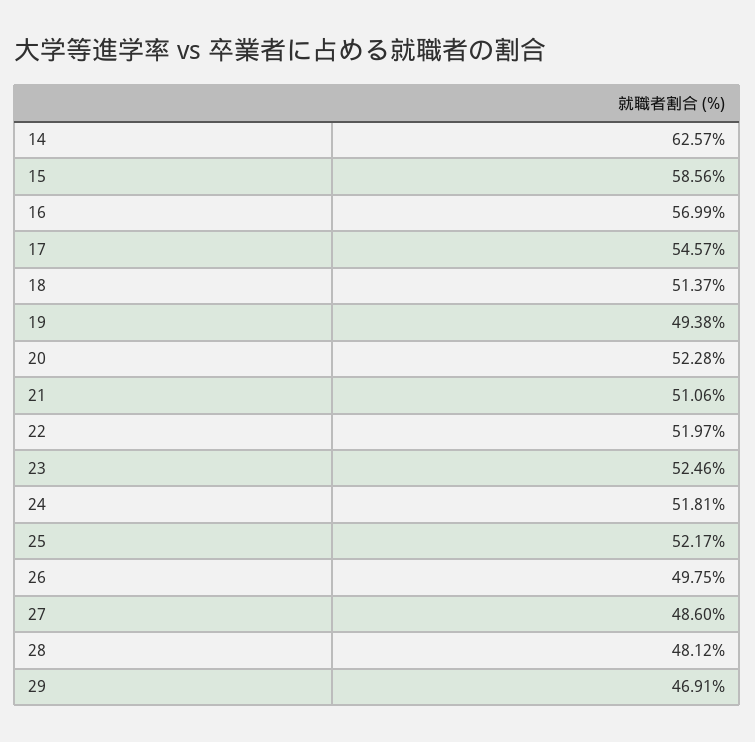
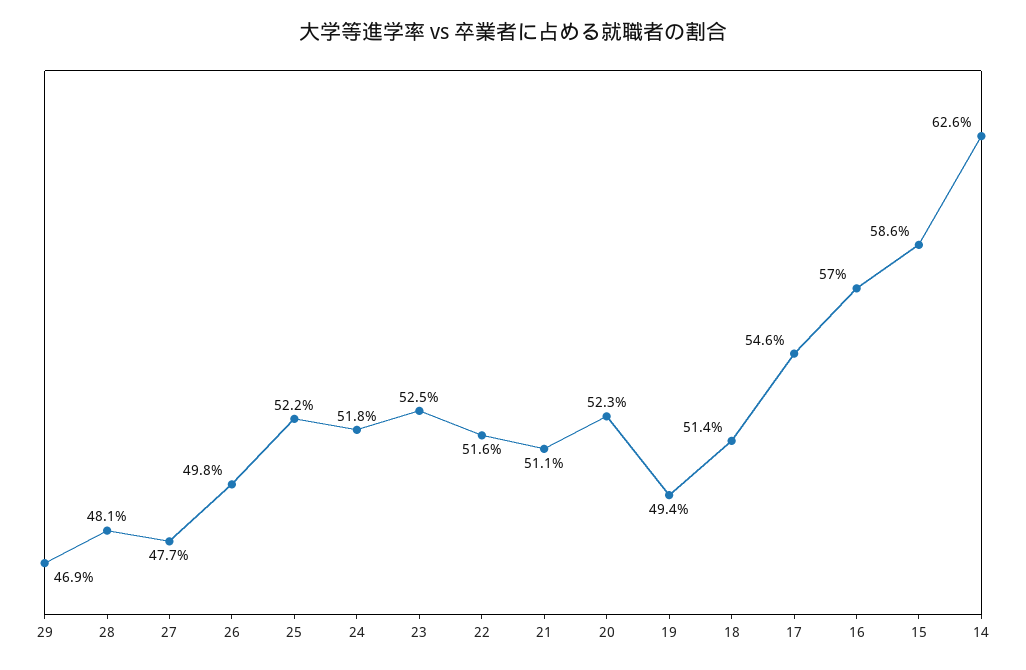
  {
    "14": 62.57,
    "15": 58.56,
    "16": 56.99,
    "17": 54.57,
    "18": 51.37,
    "19": 49.38,
    "20": 52.28,
    "21": 51.06,
-   "22": 51.97,
+   "22": 51.6,
    "23": 52.46,
    "24": 51.81,
    "25": 52.17,
    "26": 49.75,
-   "27": 48.6,
+   "27": 47.7,
    "28": 48.12,
    "29": 46.91
  }

